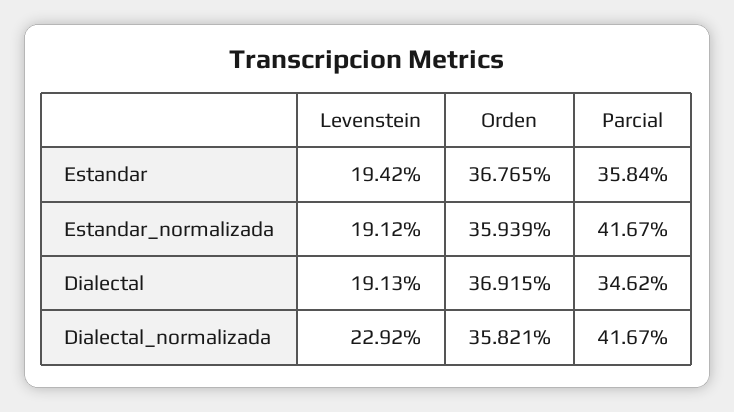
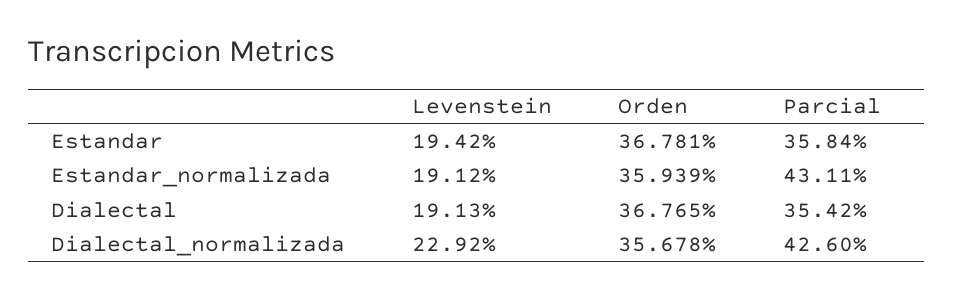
  {
    "Levenstein": {
      "Estandar": 19.42,
      "Estandar_normalizada": 19.12,
      "Dialectal": 19.13,
      "Dialectal_normalizada": 22.92
    },
    "Orden": {
-     "Estandar": 36.765,
+     "Estandar": 36.781,
      "Estandar_normalizada": 35.939,
-     "Dialectal": 36.915,
+     "Dialectal": 36.765,
-     "Dialectal_normalizada": 35.821
+     "Dialectal_normalizada": 35.678
    },
    "Parcial": {
      "Estandar": 35.84,
-     "Estandar_normalizada": 41.67,
+     "Estandar_normalizada": 43.11,
-     "Dialectal": 34.62,
+     "Dialectal": 35.42,
-     "Dialectal_normalizada": 41.67
+     "Dialectal_normalizada": 42.6
    }
  }

